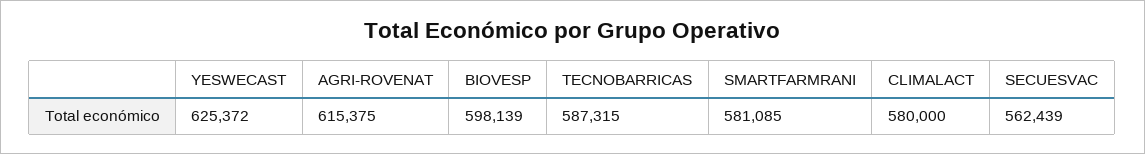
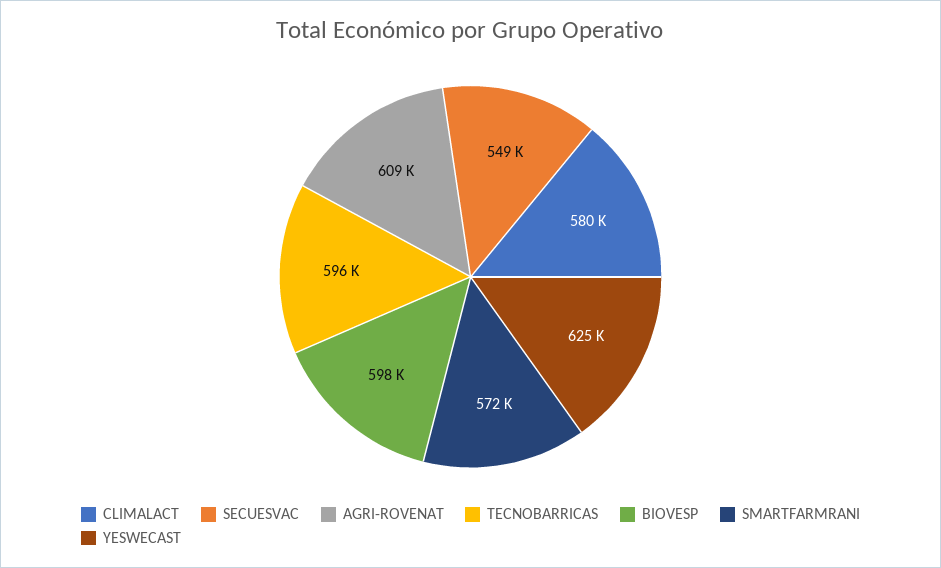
  {
    "YESWECAST": 625372,
-   "AGRI-ROVENAT": 615375,
+   "AGRI-ROVENAT": 609000,
    "BIOVESP": 598139,
-   "TECNOBARRICAS": 587315,
+   "TECNOBARRICAS": 596000,
-   "SMARTFARMRANI": 581085,
+   "SMARTFARMRANI": 572000,
    "CLIMALACT": 580000,
-   "SECUESVAC": 562439
+   "SECUESVAC": 549000
  }

